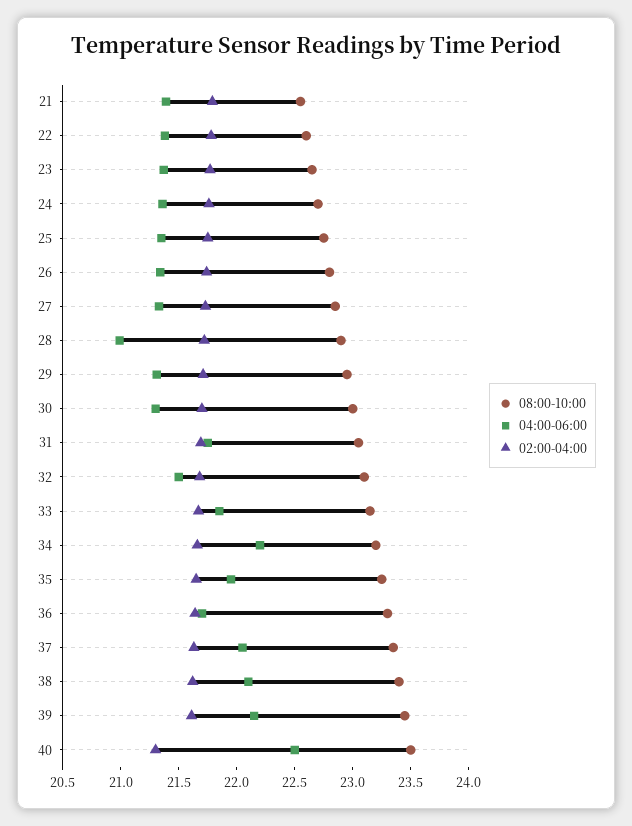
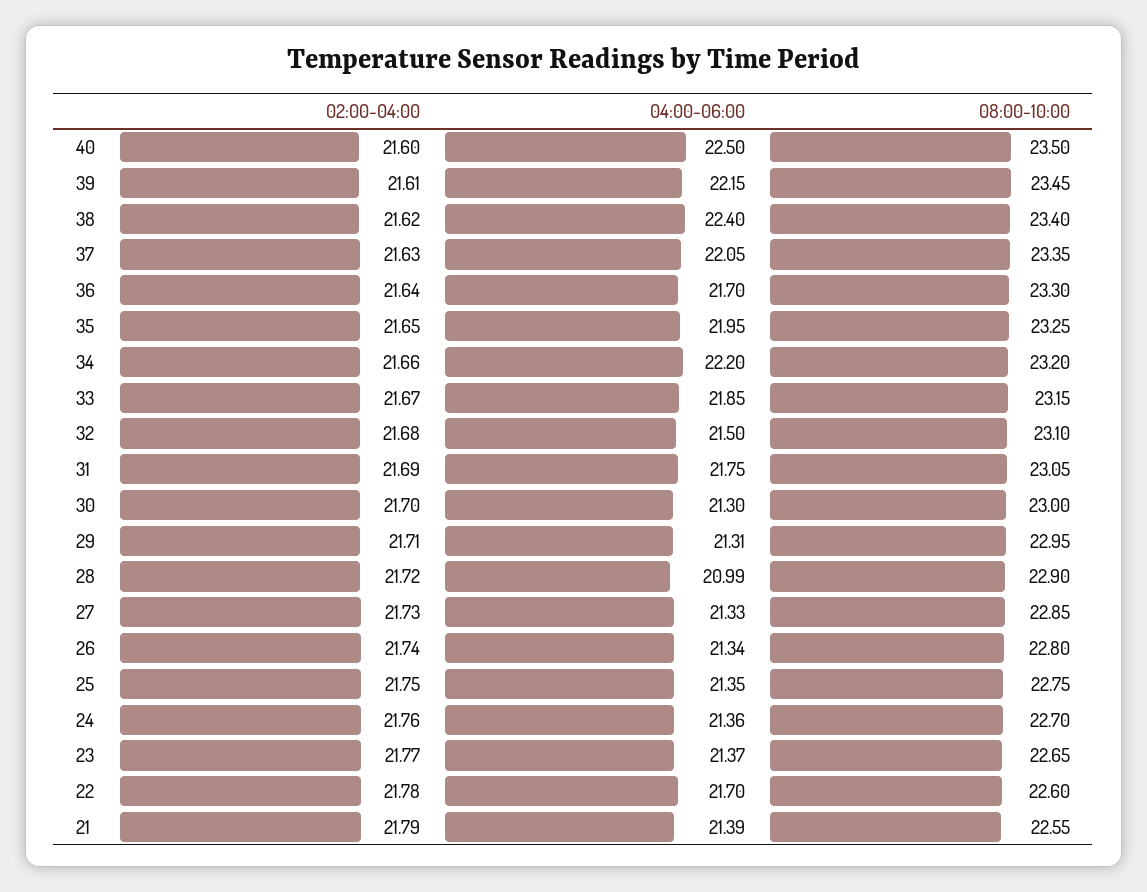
  {
    "08:00-10:00": {
      "21": 22.55,
      "22": 22.6,
      "23": 22.65,
      "24": 22.7,
      "25": 22.75,
      "26": 22.8,
      "27": 22.85,
      "28": 22.9,
      "29": 22.95,
      "30": 23,
      "31": 23.05,
      "32": 23.1,
      "33": 23.15,
      "34": 23.2,
      "35": 23.25,
      "36": 23.3,
      "37": 23.35,
      "38": 23.4,
      "39": 23.45,
      "40": 23.5
    },
    "04:00-06:00": {
      "21": 21.39,
-     "22": 21.4,
+     "22": 21.7,
      "23": 21.37,
      "24": 21.36,
      "25": 21.35,
      "26": 21.34,
      "27": 21.33,
      "28": 20.99,
      "29": 21.31,
      "30": 21.3,
      "31": 21.75,
      "32": 21.5,
      "33": 21.85,
      "34": 22.2,
      "35": 21.95,
      "36": 21.7,
      "37": 22.05,
-     "38": 22.1,
+     "38": 22.4,
      "39": 22.15,
      "40": 22.5
    },
    "02:00-04:00": {
      "21": 21.79,
      "22": 21.78,
      "23": 21.77,
      "24": 21.76,
      "25": 21.75,
      "26": 21.74,
      "27": 21.73,
      "28": 21.72,
      "29": 21.71,
      "30": 21.7,
      "31": 21.69,
      "32": 21.68,
      "33": 21.67,
      "34": 21.66,
      "35": 21.65,
      "36": 21.64,
      "37": 21.63,
      "38": 21.62,
      "39": 21.61,
-     "40": 21.3
+     "40": 21.6
    }
  }

